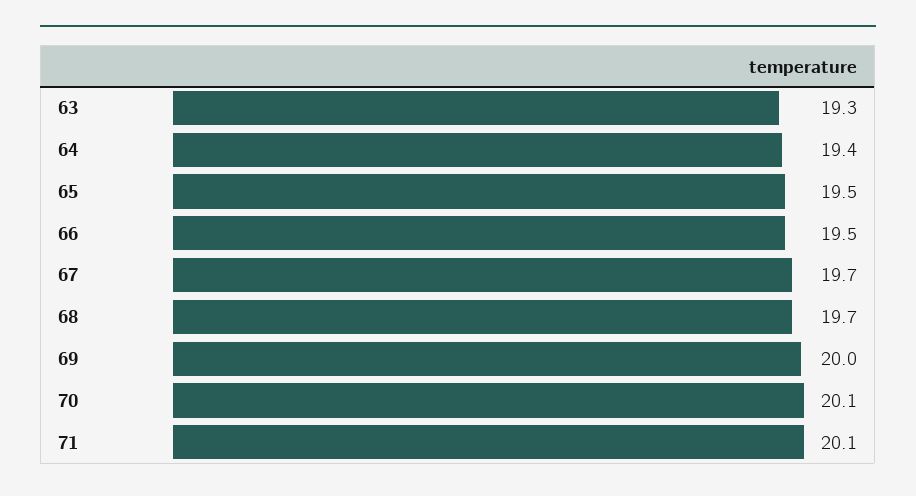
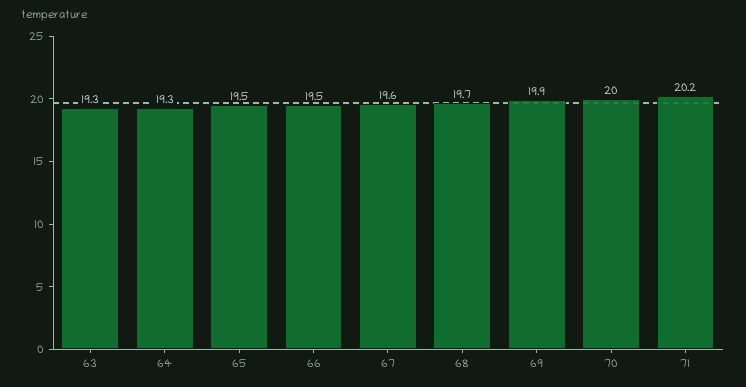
  {
    "63": 19.3,
-   "64": 19.4,
+   "64": 19.3,
    "65": 19.5,
    "66": 19.5,
-   "67": 19.7,
+   "67": 19.6,
    "68": 19.7,
-   "69": 20,
+   "69": 19.9,
-   "70": 20.1,
+   "70": 20,
-   "71": 20.1
+   "71": 20.2
  }

